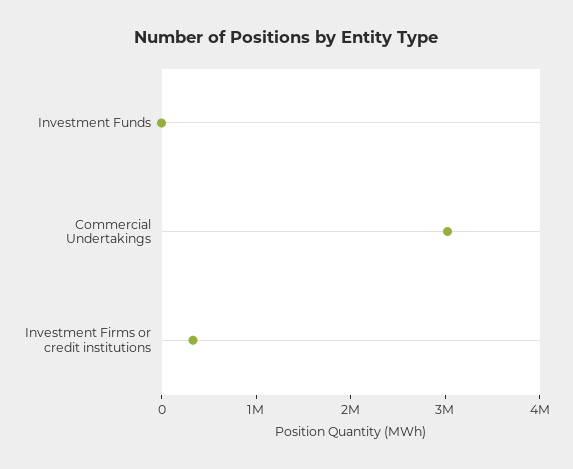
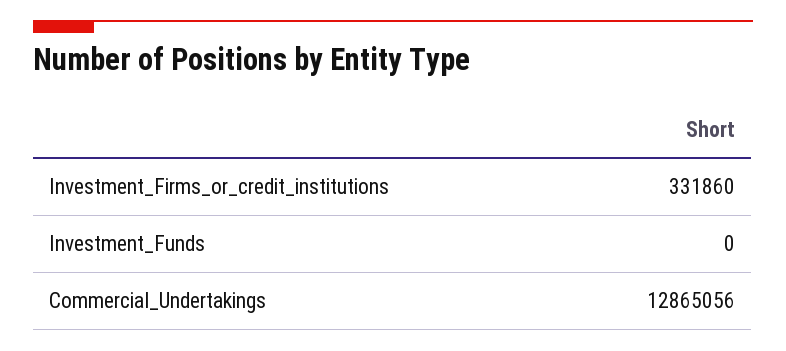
  {
    "Investment Funds": 0,
-   "Commercial Undertakings": 3000000,
+   "Commercial Undertakings": 12865056,
    "Investment Firms or credit institutions": 331860
  }

